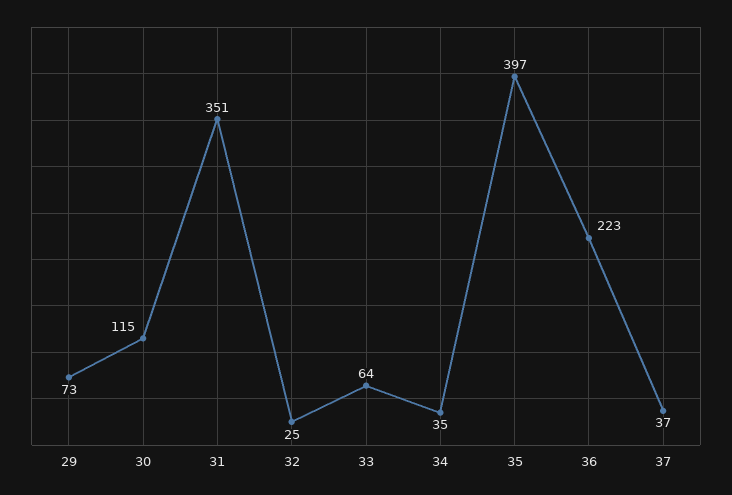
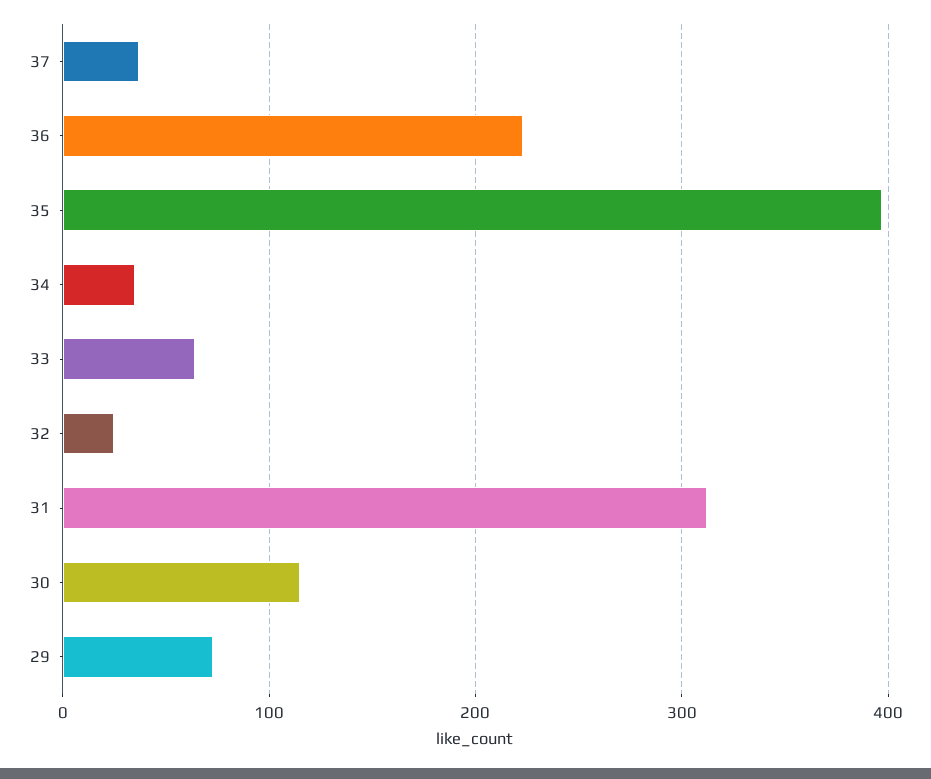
  {
    "29": 73,
    "30": 115,
-   "31": 351,
+   "31": 310,
    "32": 25,
    "33": 64,
    "34": 35,
    "35": 397,
    "36": 223,
    "37": 37
  }

